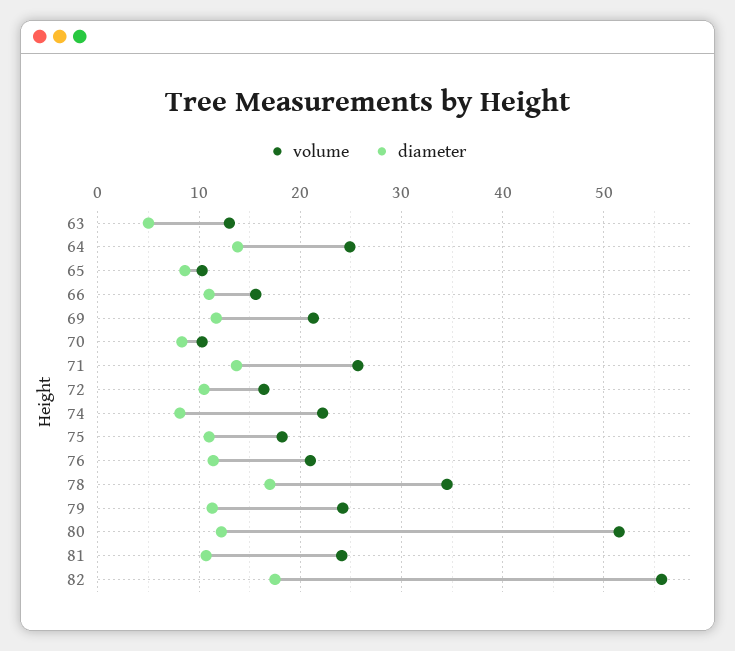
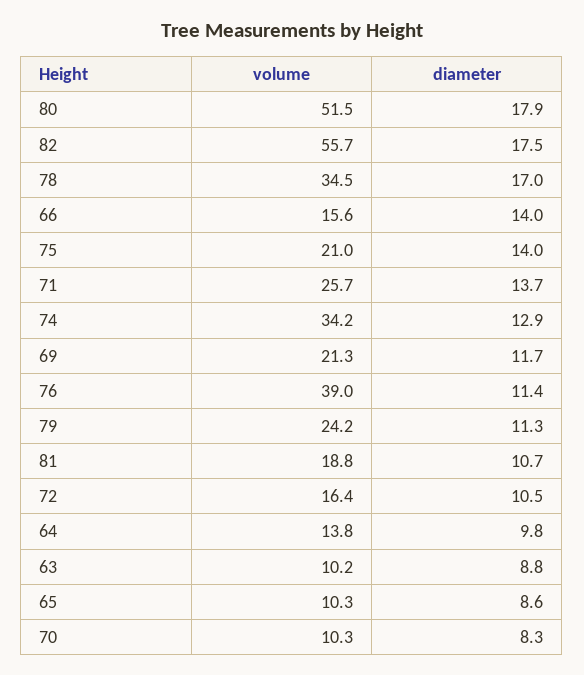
  {
    "volume": {
-     "63": 13,
+     "63": 10.2,
-     "64": 25,
+     "64": 13.8,
      "65": 10.3,
      "66": 15.6,
      "69": 21.3,
      "70": 10.3,
      "71": 25.7,
      "72": 16.4,
-     "74": 22,
+     "74": 34.2,
-     "75": 18,
+     "75": 21,
-     "76": 21,
+     "76": 39,
      "78": 34.5,
      "79": 24.2,
      "80": 51.5,
-     "81": 24,
+     "81": 18.8,
      "82": 55.7
    },
    "diameter": {
-     "63": 5,
+     "63": 8.8,
-     "64": 14,
+     "64": 9.8,
      "65": 8.6,
-     "66": 11,
+     "66": 14,
      "69": 11.7,
      "70": 8.3,
      "71": 13.7,
      "72": 10.5,
-     "74": 8,
+     "74": 12.9,
-     "75": 11,
+     "75": 14,
      "76": 11.4,
      "78": 17,
      "79": 11.3,
-     "80": 12,
+     "80": 17.9,
      "81": 10.7,
      "82": 17.5
    }
  }

